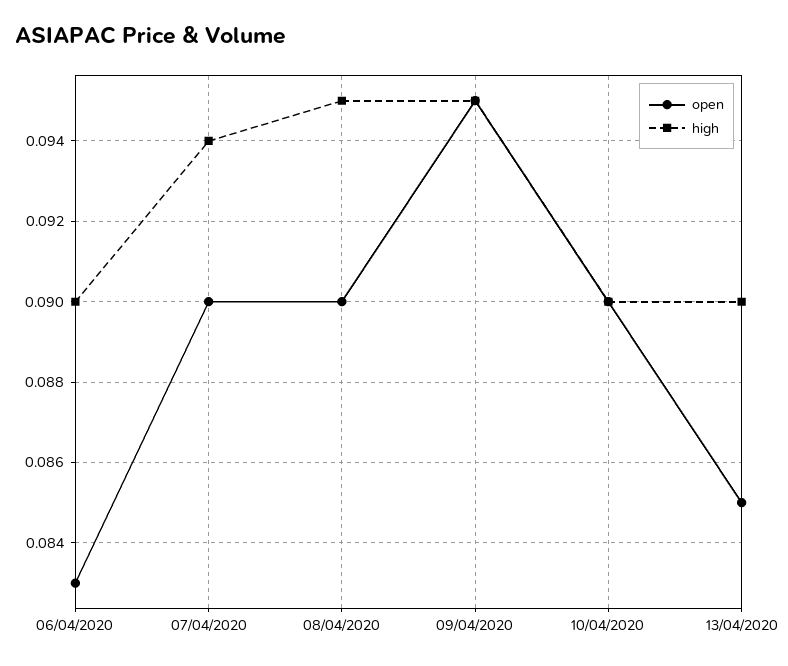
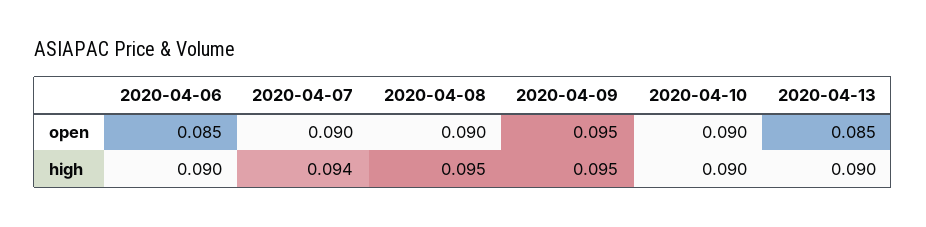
  {
    "open": {
-     "06/04/2020": 0.083,
+     "06/04/2020": 0.085,
      "07/04/2020": 0.09,
      "08/04/2020": 0.09,
      "09/04/2020": 0.095,
      "10/04/2020": 0.09,
      "13/04/2020": 0.085
    },
    "high": {
      "06/04/2020": 0.09,
      "07/04/2020": 0.094,
      "08/04/2020": 0.095,
      "09/04/2020": 0.095,
      "10/04/2020": 0.09,
      "13/04/2020": 0.09
    }
  }

